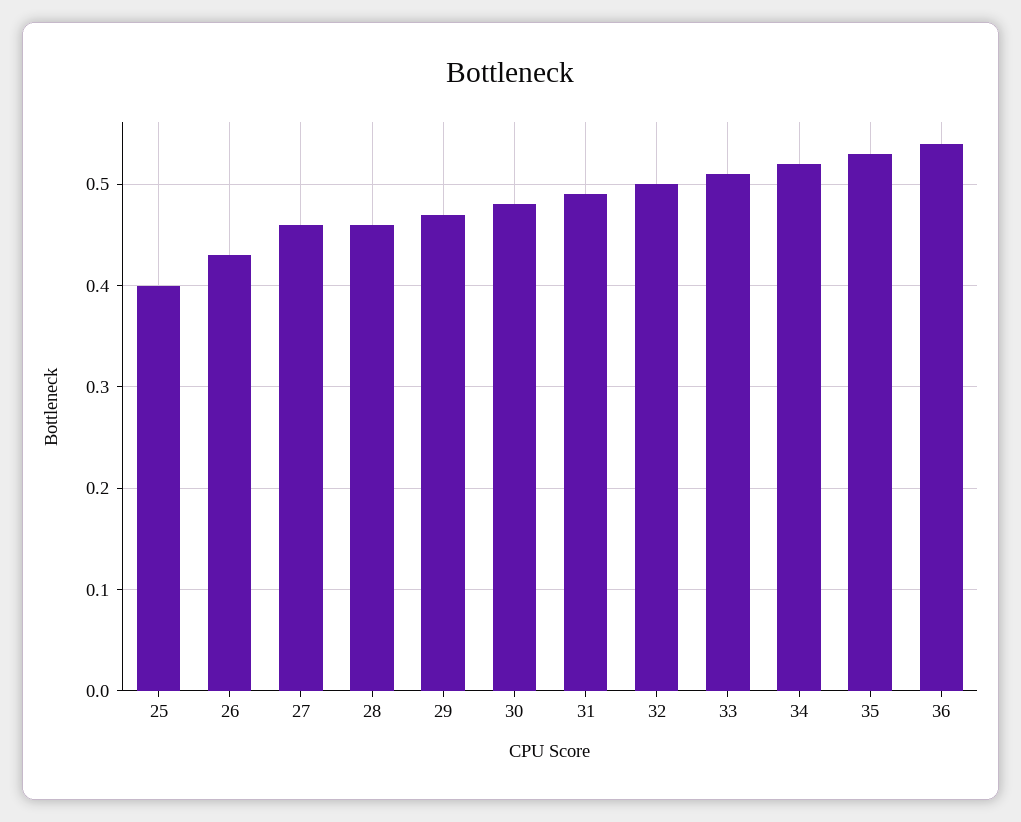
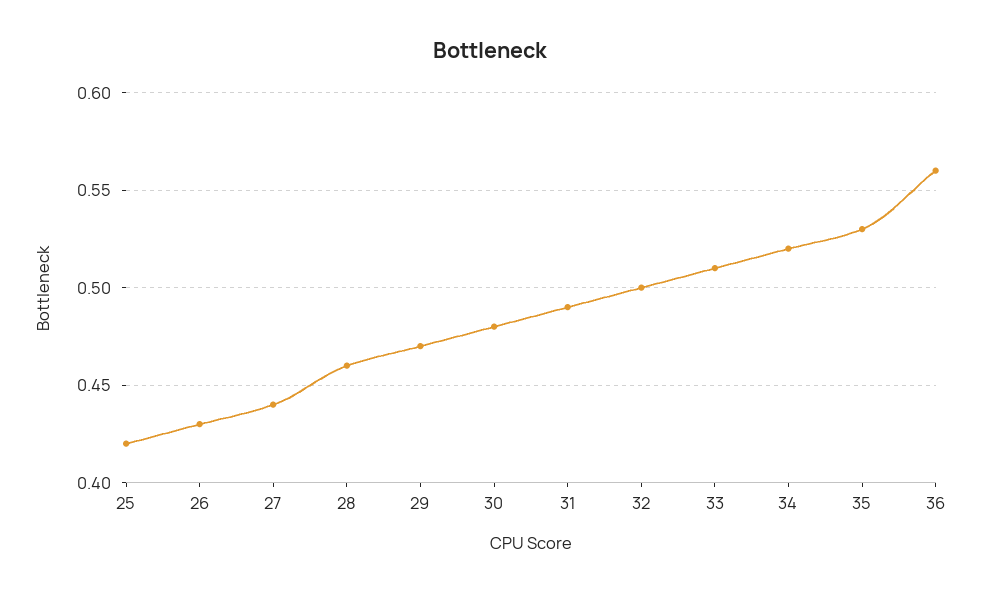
  {
-   "25": 0.4,
+   "25": 0.42,
    "26": 0.43,
-   "27": 0.46,
+   "27": 0.44,
    "28": 0.46,
    "29": 0.47,
    "30": 0.48,
    "31": 0.49,
    "32": 0.5,
    "33": 0.51,
    "34": 0.52,
    "35": 0.53,
-   "36": 0.54
+   "36": 0.56
  }

